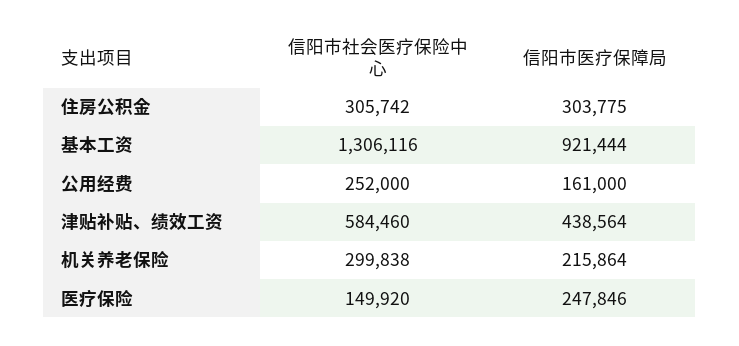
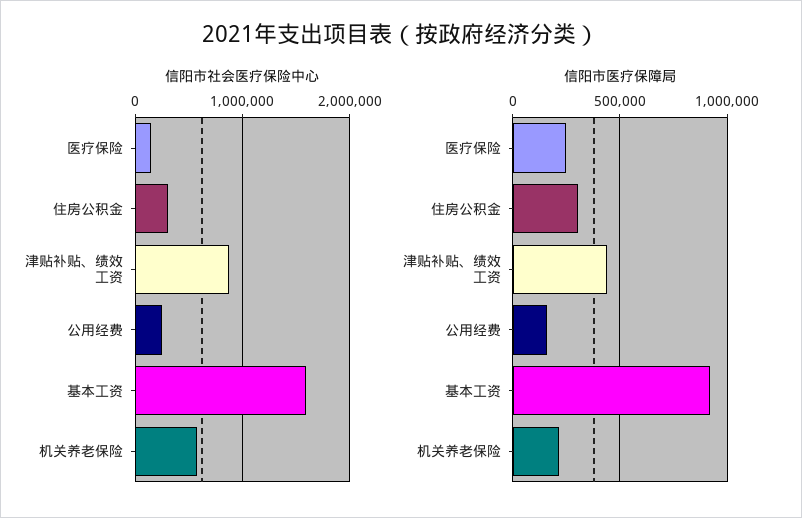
  {
    "信阳市社会医疗保险中心": {
      "住房公积金": 305742,
-     "基本工资": 1306116,
+     "基本工资": 1600000,
      "公用经费": 252000,
-     "津贴补贴、绩效工资": 584460,
+     "津贴补贴、绩效工资": 900000,
-     "机关养老保险": 299838,
+     "机关养老保险": 600000,
      "医疗保险": 149920
    },
    "信阳市医疗保障局": {
      "住房公积金": 303775,
      "基本工资": 921444,
      "公用经费": 161000,
      "津贴补贴、绩效工资": 438564,
      "机关养老保险": 215864,
      "医疗保险": 247846
    }
  }

